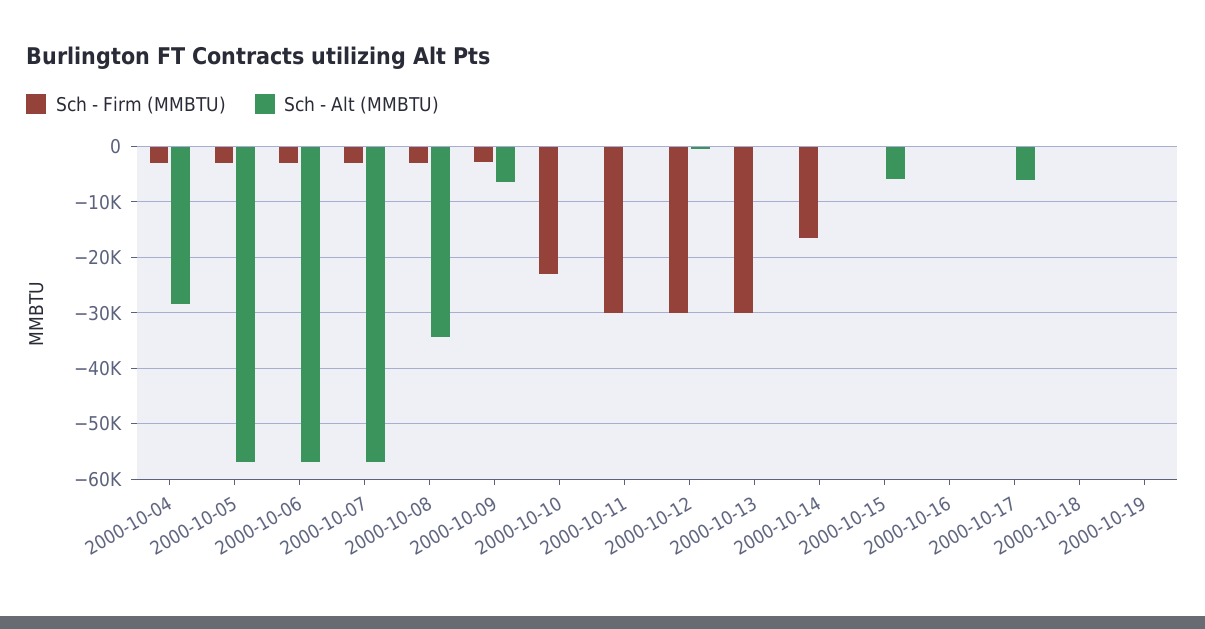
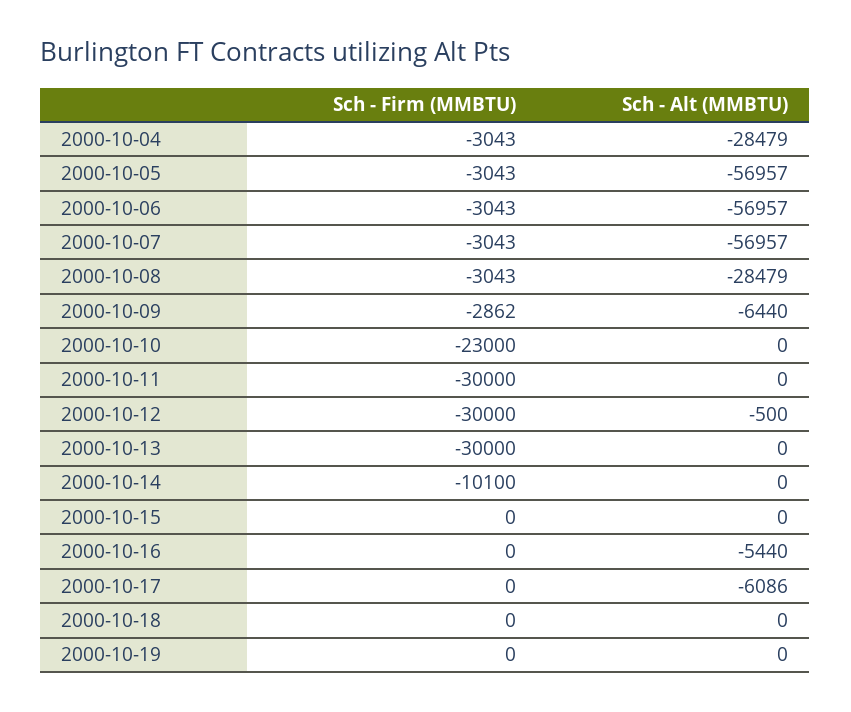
  {
    "Sch - Firm (MMBTU)": {
      "2000-10-04": -3043,
      "2000-10-05": -3043,
      "2000-10-06": -3043,
      "2000-10-07": -3043,
      "2000-10-08": -3043,
      "2000-10-09": -2862,
      "2000-10-10": -23000,
      "2000-10-11": -30000,
      "2000-10-12": -30000,
      "2000-10-13": -30000,
-     "2000-10-14": -16000,
+     "2000-10-14": -10100,
      "2000-10-15": 0,
      "2000-10-16": 0,
      "2000-10-17": 0,
      "2000-10-18": 0,
      "2000-10-19": 0
    },
    "Sch - Alt (MMBTU)": {
      "2000-10-04": -28479,
      "2000-10-05": -56957,
      "2000-10-06": -56957,
      "2000-10-07": -56957,
-     "2000-10-08": -34000,
+     "2000-10-08": -28479,
      "2000-10-09": -6440,
      "2000-10-10": 0,
      "2000-10-11": 0,
      "2000-10-12": -500,
      "2000-10-13": 0,
      "2000-10-14": 0,
-     "2000-10-15": -6000,
+     "2000-10-15": 0,
-     "2000-10-16": 0,
+     "2000-10-16": -5440,
      "2000-10-17": -6086,
      "2000-10-18": 0,
      "2000-10-19": 0
    }
  }

